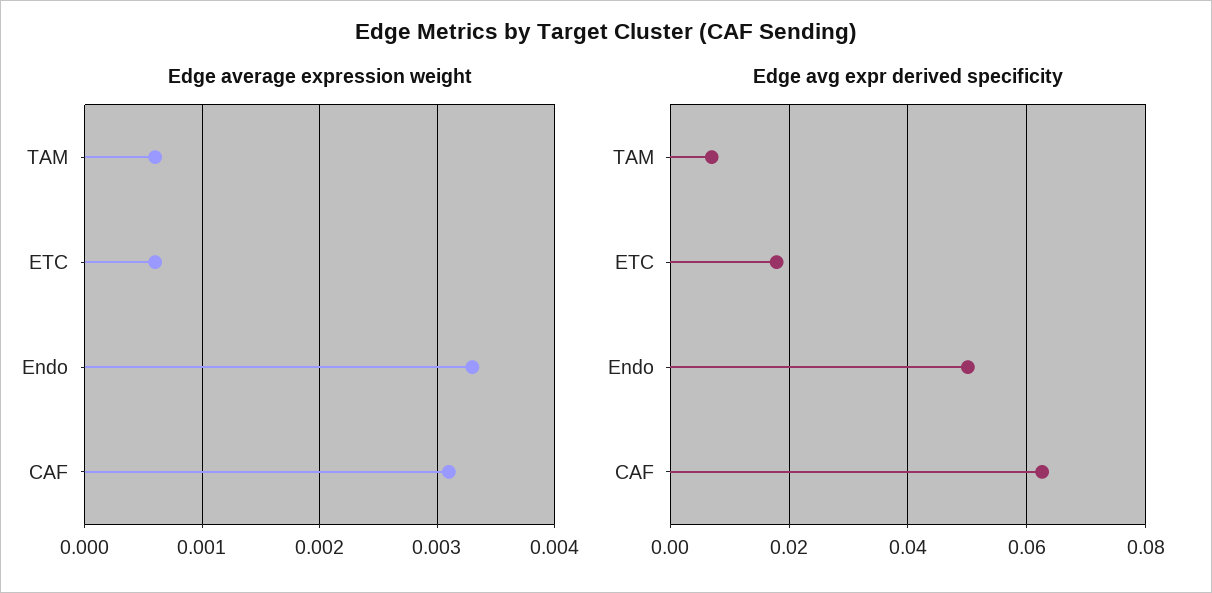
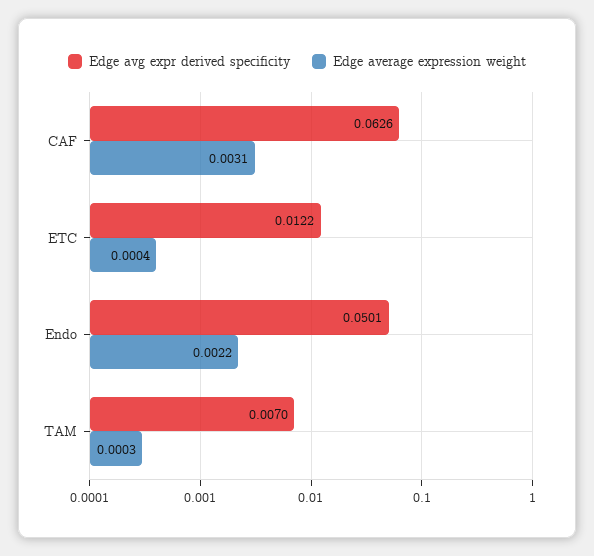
  {
    "Edge average expression weight": {
-     "TAM": 0.0006,
+     "TAM": 0.0003,
-     "ETC": 0.0006,
+     "ETC": 0.0004,
-     "Endo": 0.0033,
+     "Endo": 0.0022,
      "CAF": 0.0031
    },
    "Edge avg expr derived specificity": {
      "TAM": 0.007,
-     "ETC": 0.018,
+     "ETC": 0.0122,
      "Endo": 0.0501,
      "CAF": 0.0626
    }
  }

